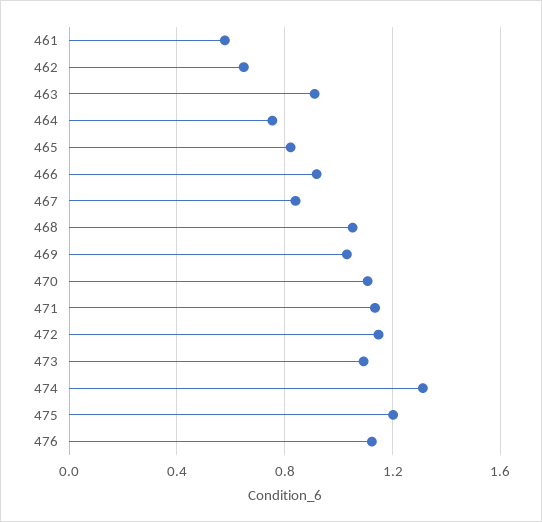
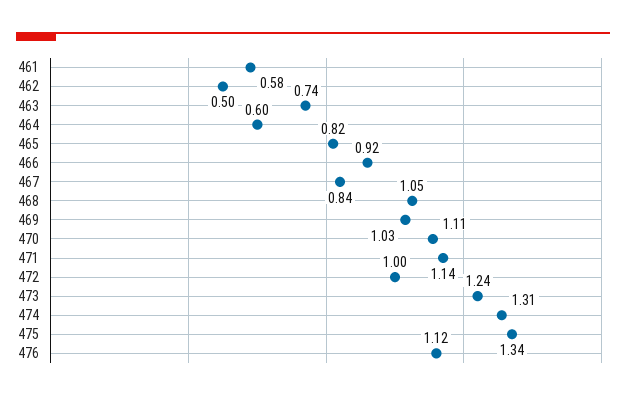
  {
    "461": 0.58,
-   "462": 0.65,
+   "462": 0.5,
-   "463": 0.9,
+   "463": 0.74,
-   "464": 0.75,
+   "464": 0.6,
    "465": 0.82,
    "466": 0.92,
    "467": 0.84,
    "468": 1.05,
    "469": 1.03,
    "470": 1.11,
    "471": 1.14,
-   "472": 1.15,
+   "472": 1,
-   "473": 1.1,
+   "473": 1.24,
    "474": 1.31,
-   "475": 1.2,
+   "475": 1.34,
    "476": 1.12
  }

